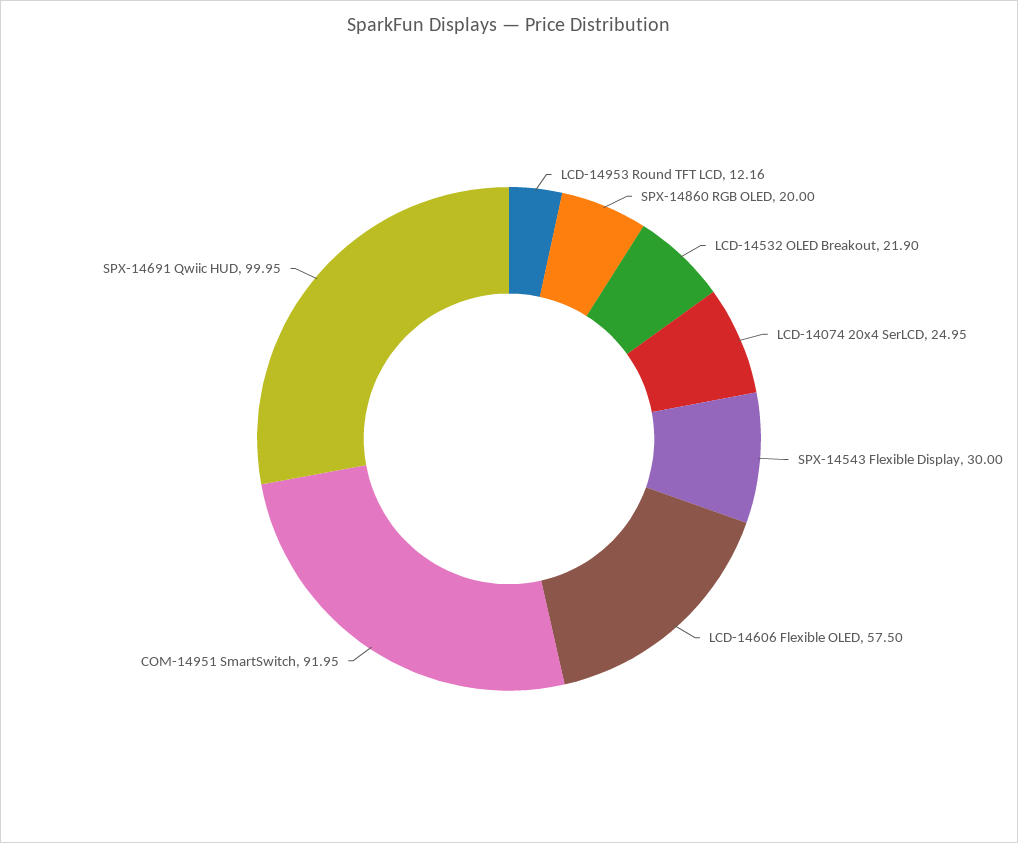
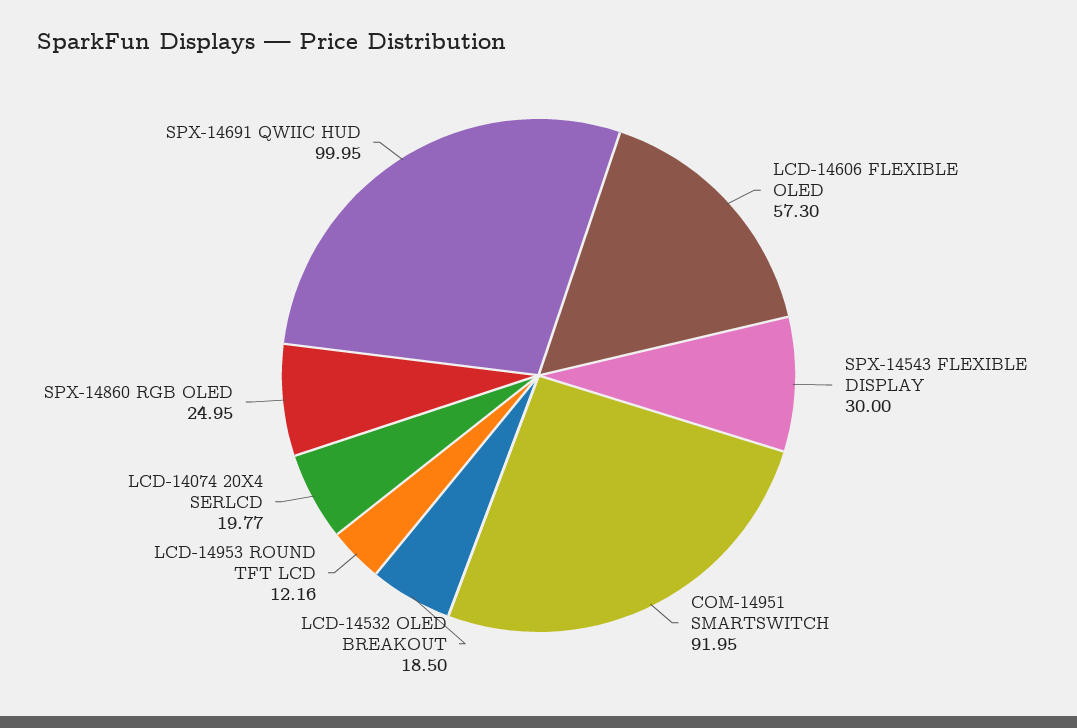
  {
    "LCD-14953 Round TFT LCD": 12.16,
-   "SPX-14860 RGB OLED": 20,
+   "SPX-14860 RGB OLED": 24.95,
-   "LCD-14532 OLED Breakout": 21.9,
+   "LCD-14532 OLED Breakout": 18.5,
-   "LCD-14074 20x4 SerLCD": 24.95,
+   "LCD-14074 20x4 SerLCD": 19.77,
    "SPX-14543 Flexible Display": 30,
-   "LCD-14606 Flexible OLED": 57.5,
+   "LCD-14606 Flexible OLED": 57.3,
    "COM-14951 SmartSwitch": 91.95,
    "SPX-14691 Qwiic HUD": 99.95
  }

